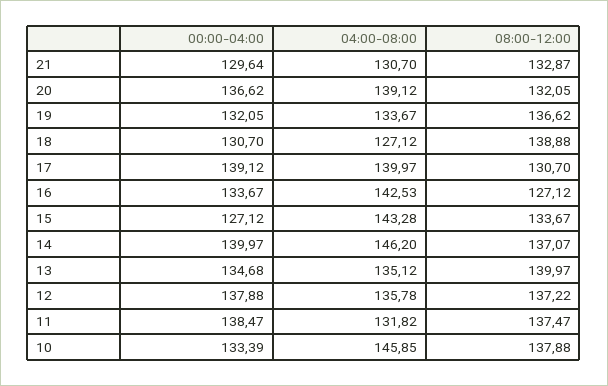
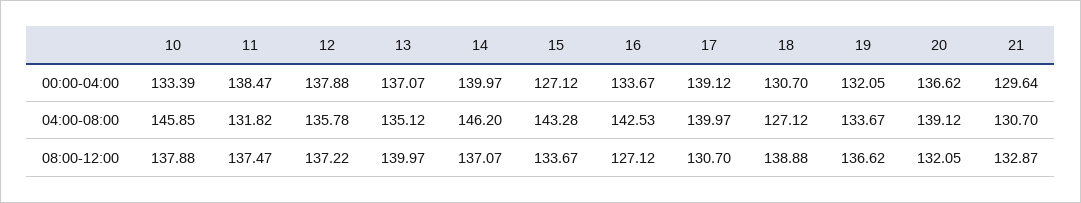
  {
    "00:00-04:00": {
      "21": 129.64,
      "20": 136.62,
      "19": 132.05,
      "18": 130.7,
      "17": 139.12,
      "16": 133.67,
      "15": 127.12,
      "14": 139.97,
-     "13": 134.68,
+     "13": 137.07,
      "12": 137.88,
      "11": 138.47,
      "10": 133.39
    },
    "04:00-08:00": {
      "21": 130.7,
      "20": 139.12,
      "19": 133.67,
      "18": 127.12,
      "17": 139.97,
      "16": 142.53,
      "15": 143.28,
      "14": 146.2,
      "13": 135.12,
      "12": 135.78,
      "11": 131.82,
      "10": 145.85
    },
    "08:00-12:00": {
      "21": 132.87,
      "20": 132.05,
      "19": 136.62,
      "18": 138.88,
      "17": 130.7,
      "16": 127.12,
      "15": 133.67,
      "14": 137.07,
      "13": 139.97,
      "12": 137.22,
      "11": 137.47,
      "10": 137.88
    }
  }

